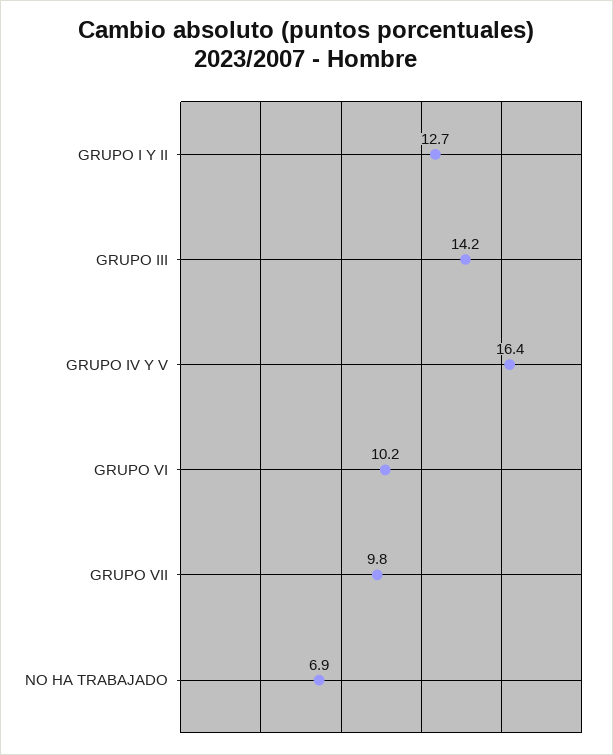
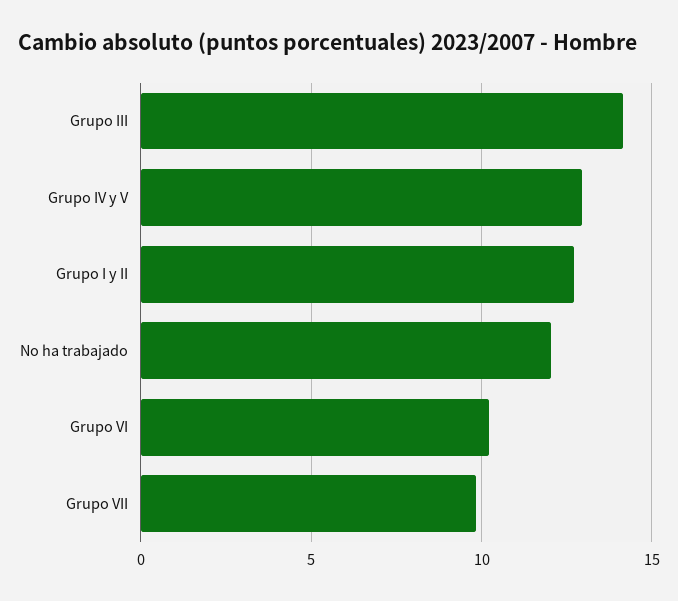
  {
    "GRUPO I Y II": 12.7,
    "GRUPO III": 14.2,
-   "GRUPO IV Y V": 16.4,
+   "GRUPO IV Y V": 13,
    "GRUPO VI": 10.2,
    "GRUPO VII": 9.8,
-   "NO HA TRABAJADO": 6.9
+   "NO HA TRABAJADO": 12
  }

